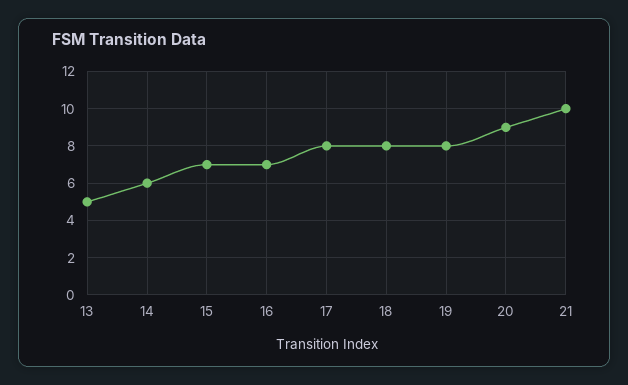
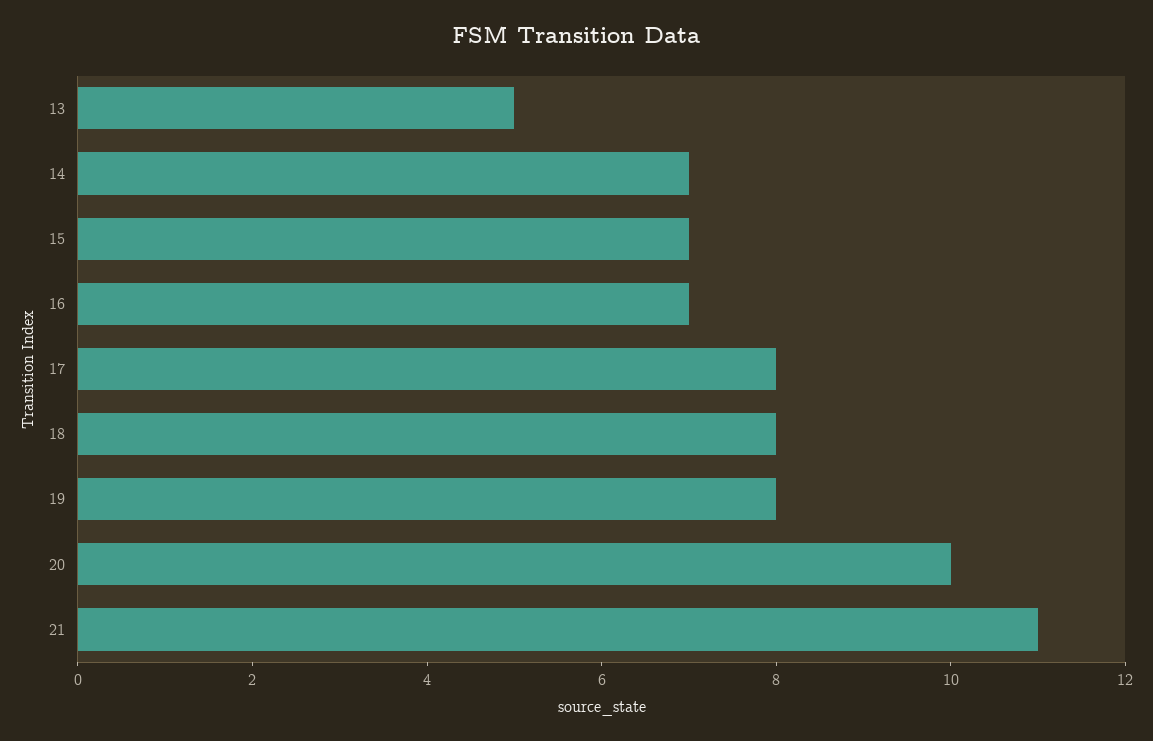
  {
    "13": 5,
-   "14": 6,
+   "14": 7,
    "15": 7,
    "16": 7,
    "17": 8,
    "18": 8,
    "19": 8,
-   "20": 9,
+   "20": 10,
-   "21": 10
+   "21": 11
  }

